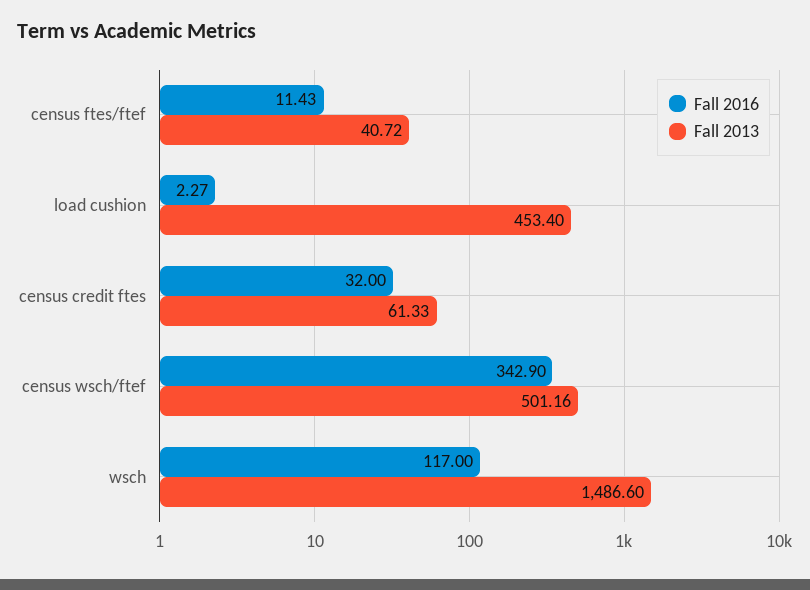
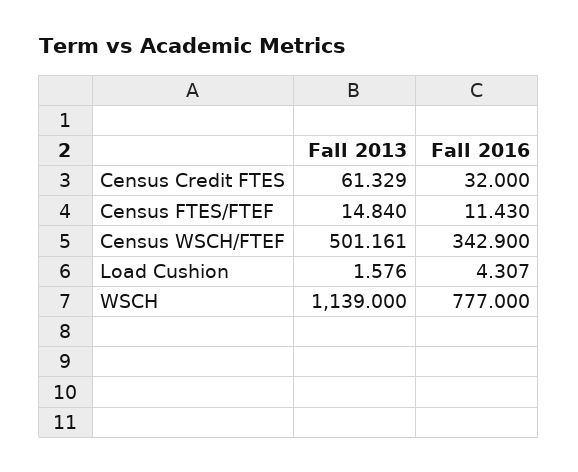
  {
    "Fall 2016": {
      "census ftes/ftef": 11.43,
-     "load cushion": 2.27,
+     "load cushion": 4.307,
      "census credit ftes": 32,
      "census wsch/ftef": 342.9,
-     "wsch": 117
+     "wsch": 777
    },
    "Fall 2013": {
-     "census ftes/ftef": 40.72,
+     "census ftes/ftef": 14.84,
-     "load cushion": 453.4,
+     "load cushion": 1.576,
      "census credit ftes": 61.329,
      "census wsch/ftef": 501.161,
-     "wsch": 1486.6
+     "wsch": 1139
    }
  }

